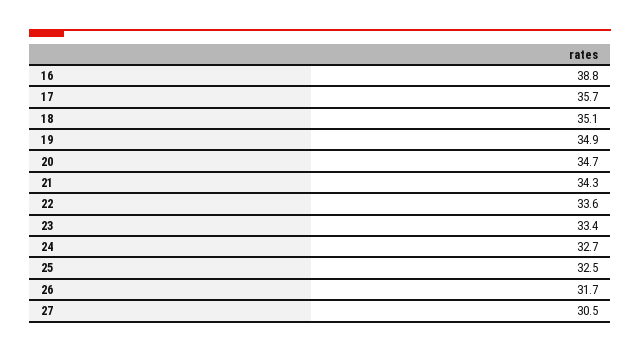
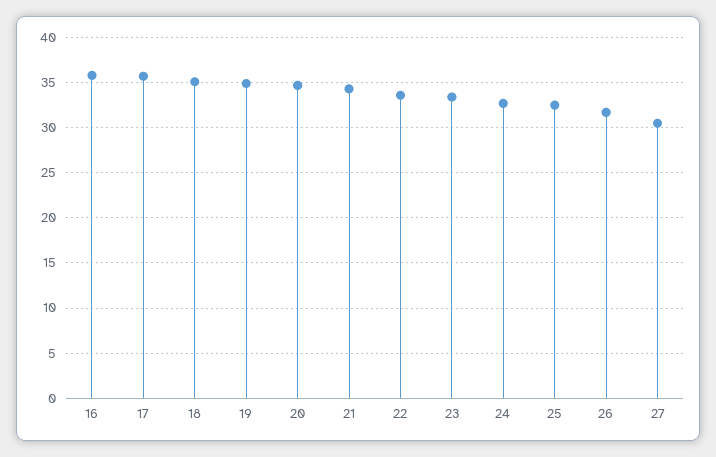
  {
-   "16": 38.8,
+   "16": 36,
    "17": 35.7,
    "18": 35.1,
    "19": 34.9,
    "20": 34.7,
    "21": 34.3,
    "22": 33.6,
    "23": 33.4,
    "24": 32.7,
    "25": 32.5,
    "26": 31.7,
    "27": 30.5
  }

